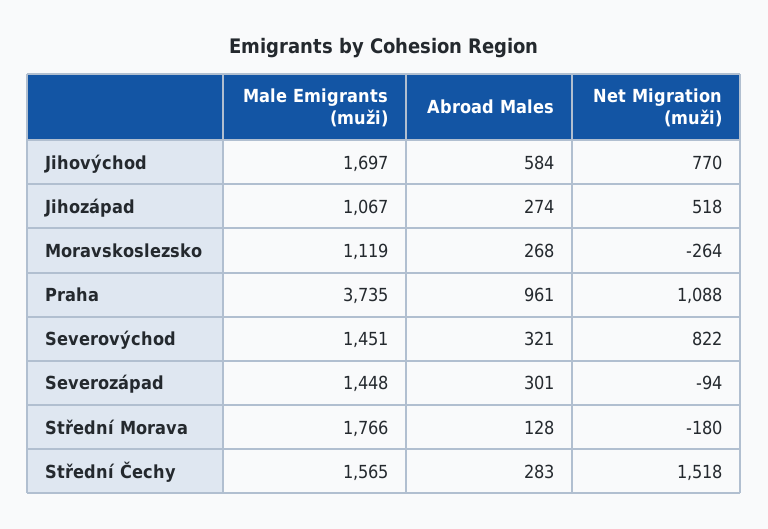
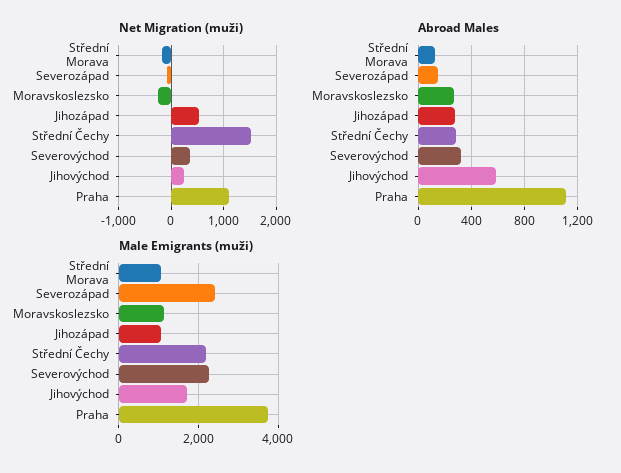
  {
    "Male Emigrants (muži)": {
      "Jihovýchod": 1697,
      "Jihozápad": 1067,
      "Moravskoslezsko": 1119,
      "Praha": 3735,
-     "Severovýchod": 1451,
+     "Severovýchod": 2200,
-     "Severozápad": 1448,
+     "Severozápad": 2400,
-     "Střední Morava": 1766,
+     "Střední Morava": 1000,
-     "Střední Čechy": 1565
+     "Střední Čechy": 2200
    },
    "Abroad Males": {
      "Jihovýchod": 584,
      "Jihozápad": 274,
      "Moravskoslezsko": 268,
-     "Praha": 961,
+     "Praha": 1100,
      "Severovýchod": 321,
-     "Severozápad": 301,
+     "Severozápad": 150,
      "Střední Morava": 128,
      "Střední Čechy": 283
    },
    "Net Migration (muži)": {
-     "Jihovýchod": 770,
+     "Jihovýchod": 200,
      "Jihozápad": 518,
      "Moravskoslezsko": -264,
      "Praha": 1088,
-     "Severovýchod": 822,
+     "Severovýchod": 400,
      "Severozápad": -94,
      "Střední Morava": -180,
      "Střední Čechy": 1518
    }
  }

